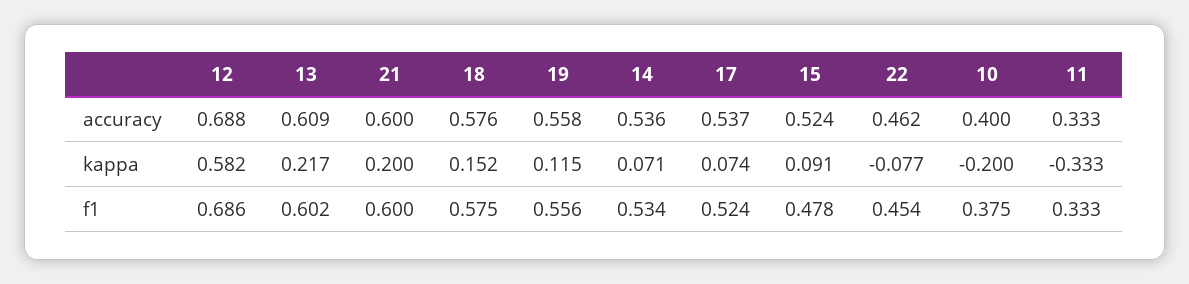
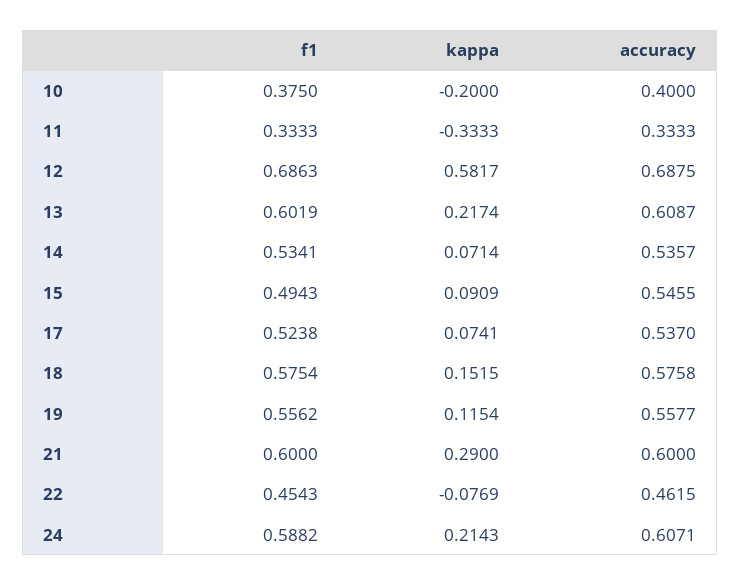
  {
    "12": {
      "accuracy": 0.6875,
      "kappa": 0.5817,
      "f1": 0.6863
    },
    "13": {
      "accuracy": 0.6087,
      "kappa": 0.2174,
      "f1": 0.6019
    },
    "21": {
      "accuracy": 0.6,
-     "kappa": 0.2,
+     "kappa": 0.29,
      "f1": 0.6
    },
    "18": {
      "accuracy": 0.5758,
      "kappa": 0.1515,
      "f1": 0.5754
    },
    "19": {
      "accuracy": 0.5577,
      "kappa": 0.1154,
      "f1": 0.5562
    },
    "14": {
      "accuracy": 0.5357,
      "kappa": 0.0714,
      "f1": 0.5341
    },
    "17": {
      "accuracy": 0.537,
      "kappa": 0.0741,
      "f1": 0.5238
    },
    "15": {
-     "accuracy": 0.524,
+     "accuracy": 0.5455,
      "kappa": 0.0909,
-     "f1": 0.478
+     "f1": 0.4943
    },
    "22": {
      "accuracy": 0.4615,
      "kappa": -0.0769,
      "f1": 0.4543
    },
    "10": {
      "accuracy": 0.4,
      "kappa": -0.2,
      "f1": 0.375
    },
    "11": {
      "accuracy": 0.3333,
      "kappa": -0.3333,
      "f1": 0.3333
-   }
+   },
+   "24": {
+     "f1": 0.5882,
+     "kappa": 0.2143,
+     "accuracy": 0.6071
+   }
  }

